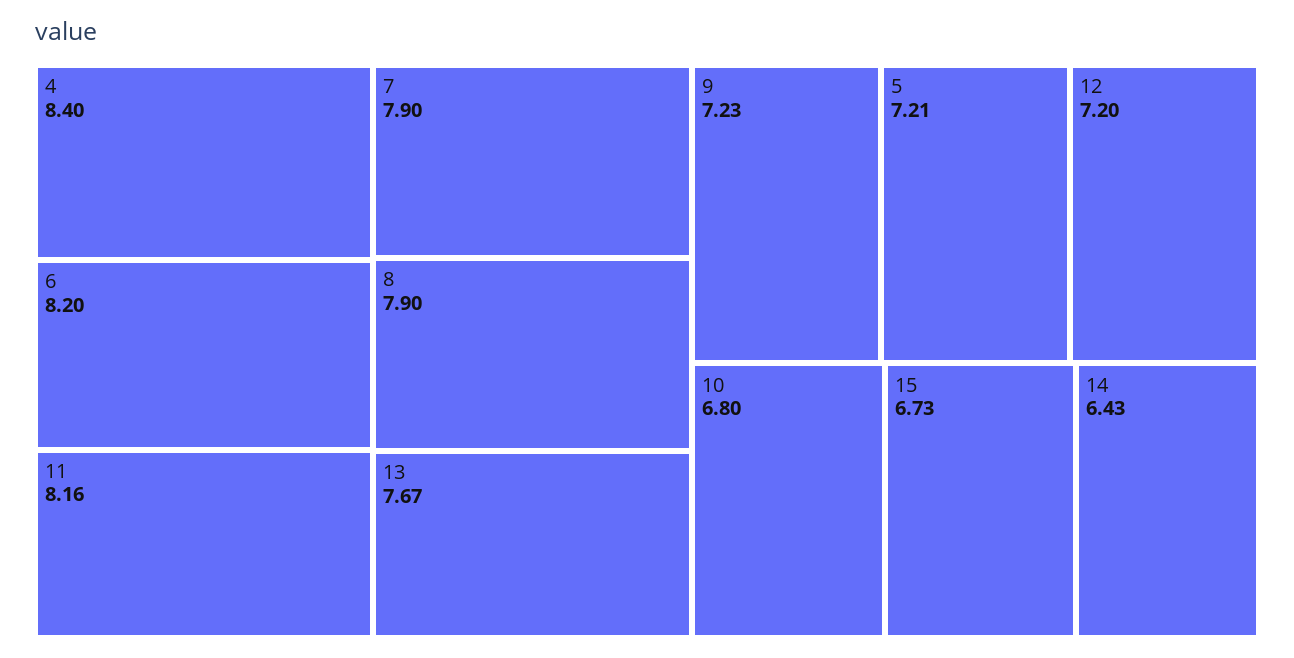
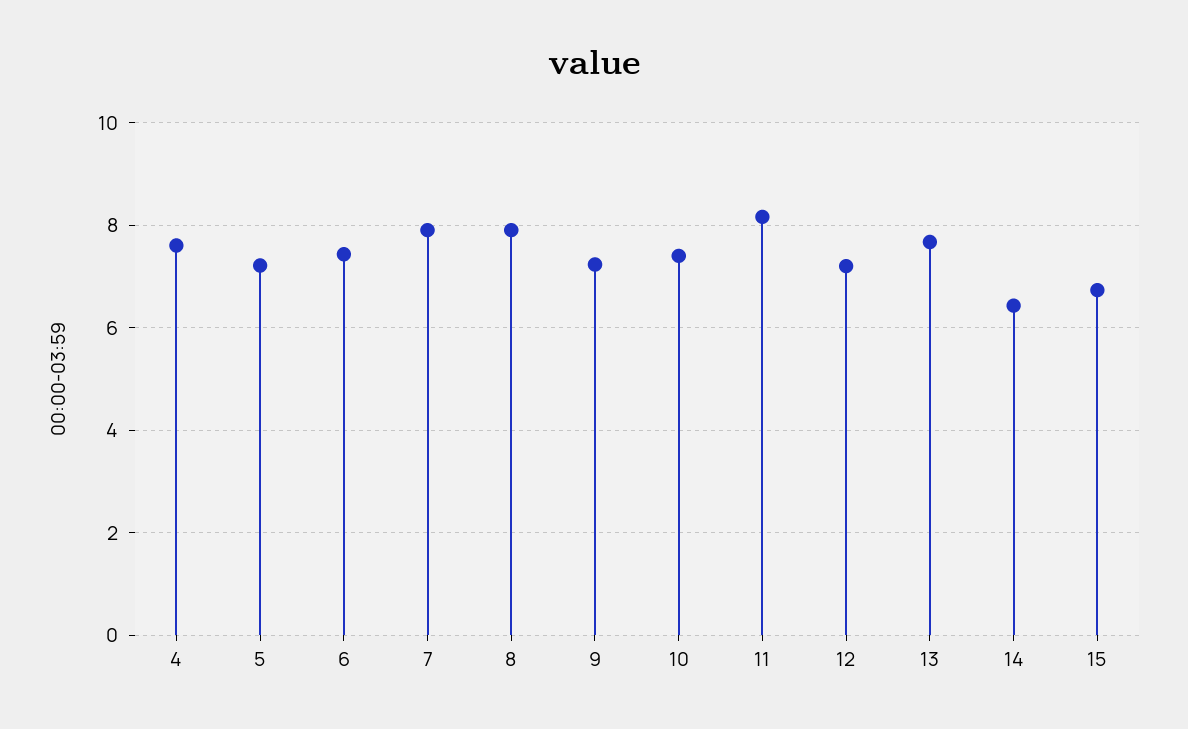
  {
-   "4": 8.4,
+   "4": 7.6,
-   "6": 8.2,
+   "6": 7.4,
    "11": 8.16,
    "7": 7.9,
    "8": 7.9,
    "13": 7.67,
    "9": 7.23,
    "5": 7.21,
    "12": 7.2,
-   "10": 6.8,
+   "10": 7.4,
    "15": 6.73,
    "14": 6.43
  }

